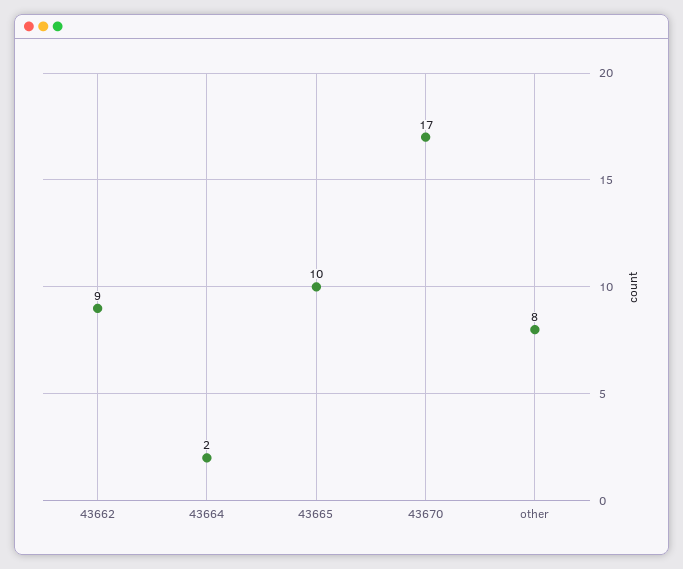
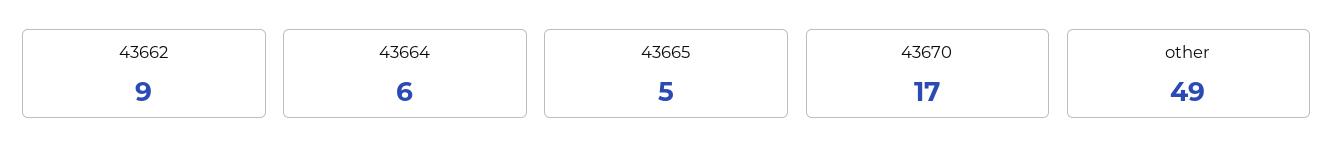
  {
    "43662": 9,
-   "43664": 2,
+   "43664": 6,
-   "43665": 10,
+   "43665": 5,
    "43670": 17,
-   "other": 8
+   "other": 49
  }

